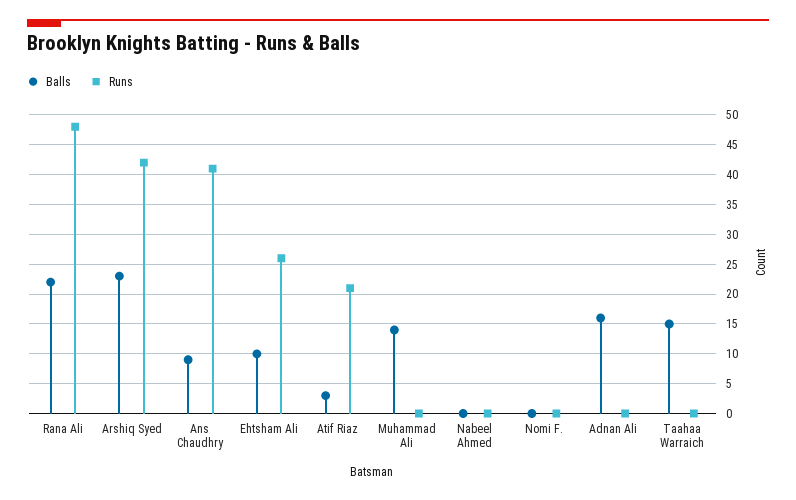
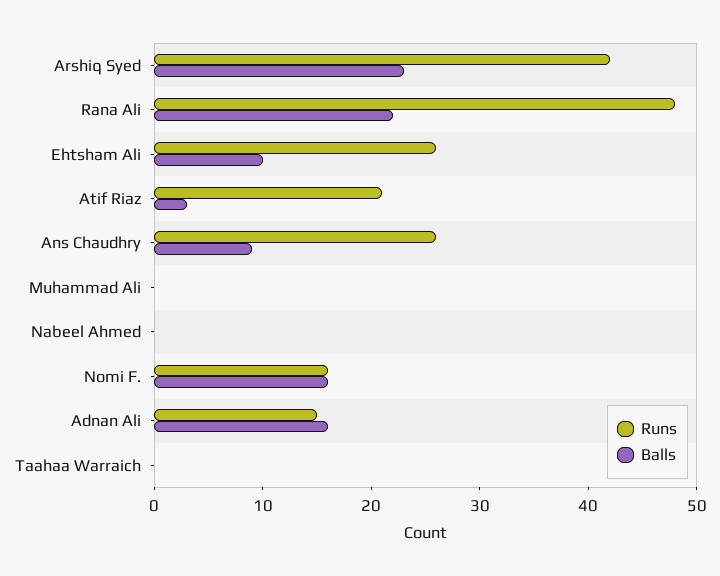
  {
    "Balls": {
      "Rana Ali": 22,
      "Arshiq Syed": 23,
      "Ans Chaudhry": 9,
      "Ehtsham Ali": 10,
      "Atif Riaz": 3,
-     "Muhammad Ali": 15,
+     "Muhammad Ali": 0,
      "Nabeel Ahmed": 0,
-     "Nomi F.": 0,
+     "Nomi F.": 16,
      "Adnan Ali": 16,
-     "Taahaa Warraich": 15
+     "Taahaa Warraich": 0
    },
    "Runs": {
      "Rana Ali": 48,
      "Arshiq Syed": 42,
-     "Ans Chaudhry": 40,
+     "Ans Chaudhry": 26,
      "Ehtsham Ali": 26,
      "Atif Riaz": 21,
      "Muhammad Ali": 0,
      "Nabeel Ahmed": 0,
-     "Nomi F.": 0,
+     "Nomi F.": 16,
-     "Adnan Ali": 0,
+     "Adnan Ali": 15,
      "Taahaa Warraich": 0
    }
  }

